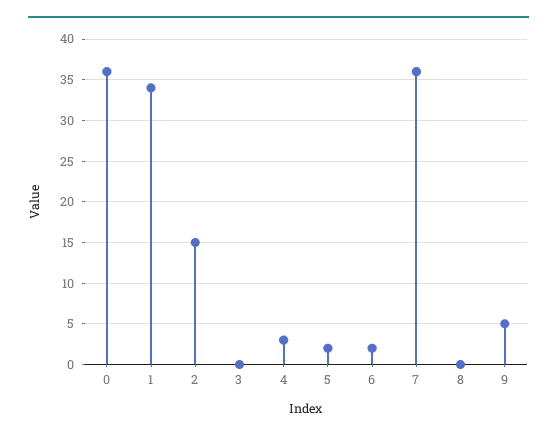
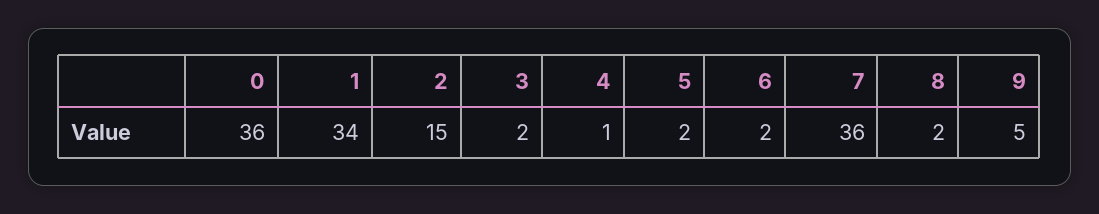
  {
    "0": 36,
    "1": 34,
    "2": 15,
-   "3": 0,
+   "3": 2,
-   "4": 3,
+   "4": 1,
    "5": 2,
    "6": 2,
    "7": 36,
-   "8": 0,
+   "8": 2,
    "9": 5
  }

